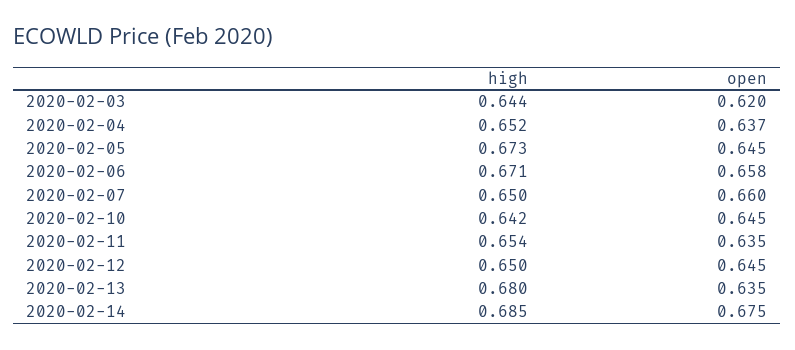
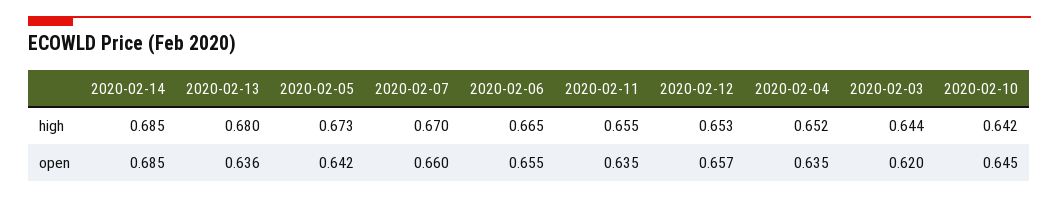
  {
    "high": {
      "2020-02-03": 0.644,
      "2020-02-04": 0.652,
      "2020-02-05": 0.673,
-     "2020-02-06": 0.671,
+     "2020-02-06": 0.665,
-     "2020-02-07": 0.65,
+     "2020-02-07": 0.67,
      "2020-02-10": 0.642,
-     "2020-02-11": 0.654,
+     "2020-02-11": 0.655,
-     "2020-02-12": 0.65,
+     "2020-02-12": 0.653,
      "2020-02-13": 0.68,
      "2020-02-14": 0.685
    },
    "open": {
      "2020-02-03": 0.62,
-     "2020-02-04": 0.637,
+     "2020-02-04": 0.635,
-     "2020-02-05": 0.645,
+     "2020-02-05": 0.642,
-     "2020-02-06": 0.658,
+     "2020-02-06": 0.655,
      "2020-02-07": 0.66,
      "2020-02-10": 0.645,
      "2020-02-11": 0.635,
-     "2020-02-12": 0.645,
+     "2020-02-12": 0.657,
-     "2020-02-13": 0.635,
+     "2020-02-13": 0.636,
-     "2020-02-14": 0.675
+     "2020-02-14": 0.685
    }
  }

